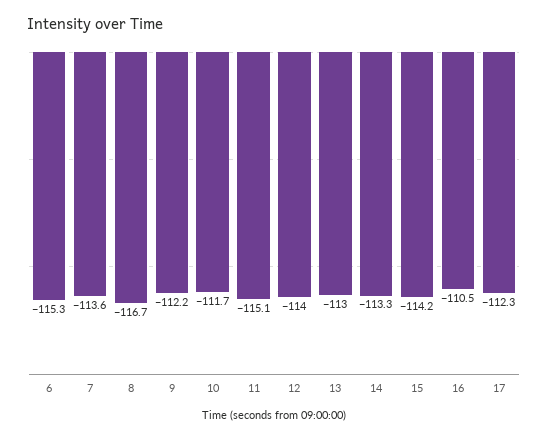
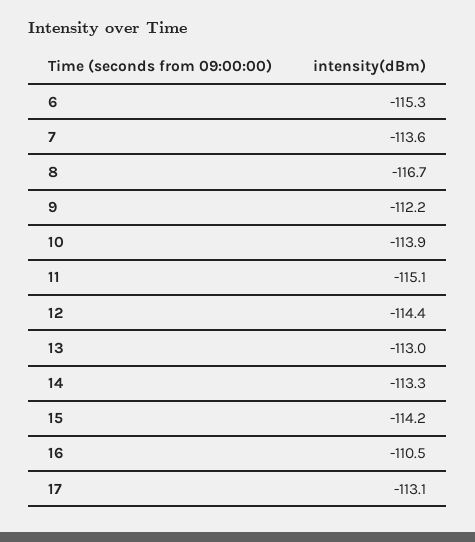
  {
    "6": -115.3,
    "7": -113.6,
    "8": -116.7,
    "9": -112.2,
-   "10": -111.7,
+   "10": -113.9,
    "11": -115.1,
-   "12": -114,
+   "12": -114.4,
    "13": -113,
    "14": -113.3,
    "15": -114.2,
    "16": -110.5,
-   "17": -112.3
+   "17": -113.1
  }

